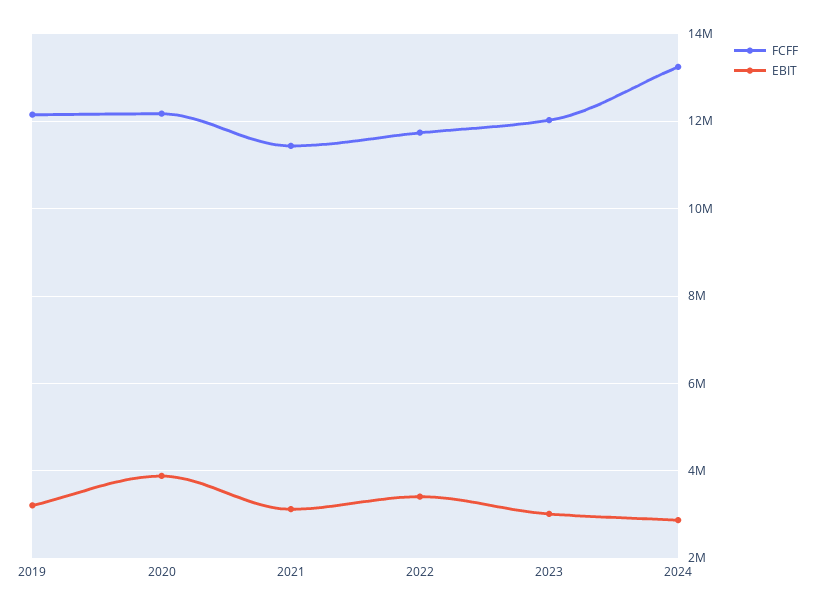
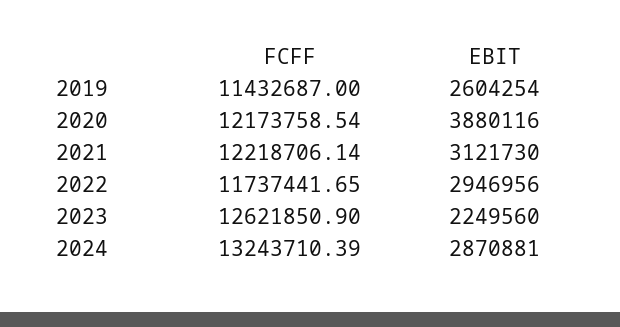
  {
    "FCFF": {
-     "2019": 12200000,
+     "2019": 11432687,
      "2020": 12173758.54,
-     "2021": 11400000,
+     "2021": 12218706.14,
      "2022": 11737441.65,
-     "2023": 12000000,
+     "2023": 12621850.9,
      "2024": 13243710.39
    },
    "EBIT": {
-     "2019": 3200000,
+     "2019": 2604254,
      "2020": 3880116,
      "2021": 3121730,
-     "2022": 3400000,
+     "2022": 2946956,
-     "2023": 3000000,
+     "2023": 2249560,
      "2024": 2870881
    }
  }

